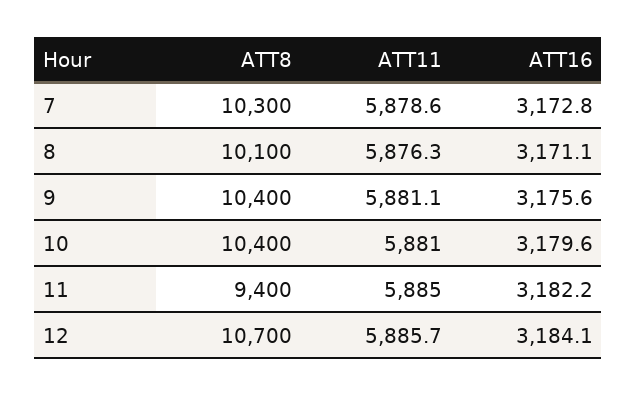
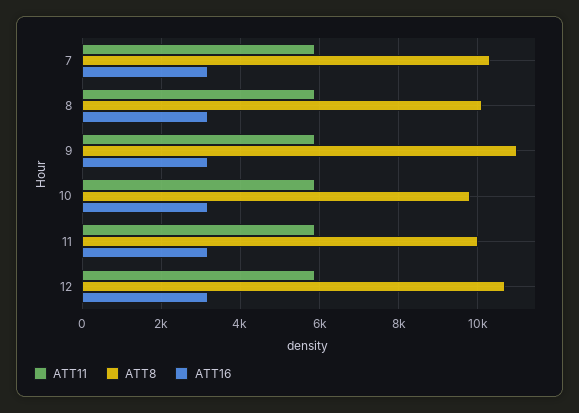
  {
    "ATT8": {
      "7": 10300,
      "8": 10100,
-     "9": 10400,
+     "9": 11000,
-     "10": 10400,
+     "10": 9800,
-     "11": 9400,
+     "11": 10000,
      "12": 10700
    },
    "ATT11": {
      "7": 5878.6,
      "8": 5876.3,
      "9": 5881.1,
      "10": 5881,
      "11": 5885,
      "12": 5885.7
    },
    "ATT16": {
      "7": 3172.8,
      "8": 3171.1,
      "9": 3175.6,
      "10": 3179.6,
      "11": 3182.2,
      "12": 3184.1
    }
  }

